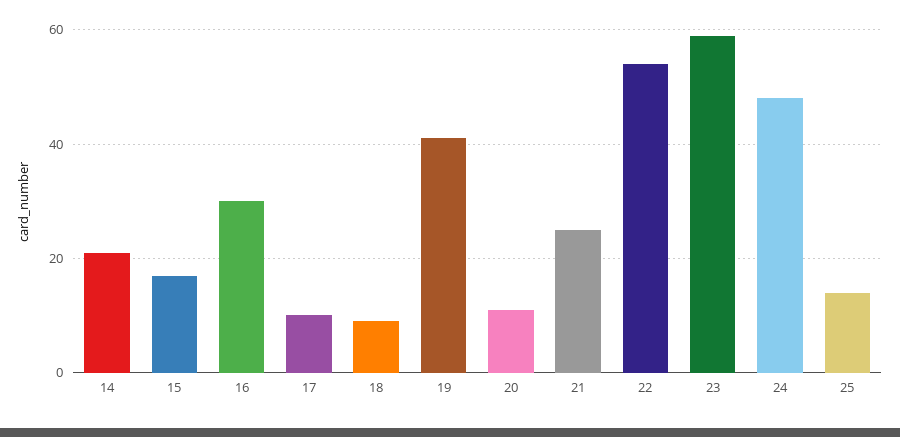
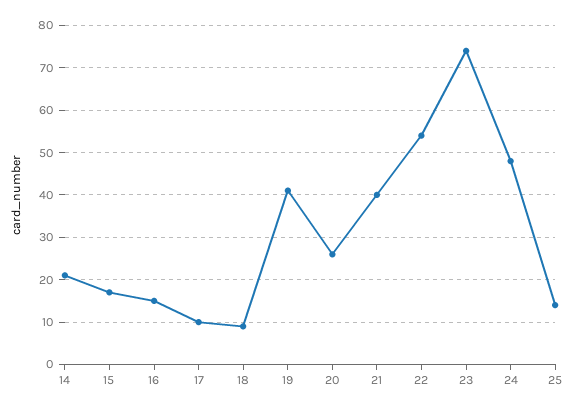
  {
    "14": 20,
    "15": 15,
-   "16": 30,
+   "16": 15,
    "17": 10,
    "18": 10,
    "19": 40,
-   "20": 10,
+   "20": 25,
-   "21": 25,
+   "21": 40,
    "22": 55,
-   "23": 60,
+   "23": 75,
    "24": 50,
    "25": 15
  }

